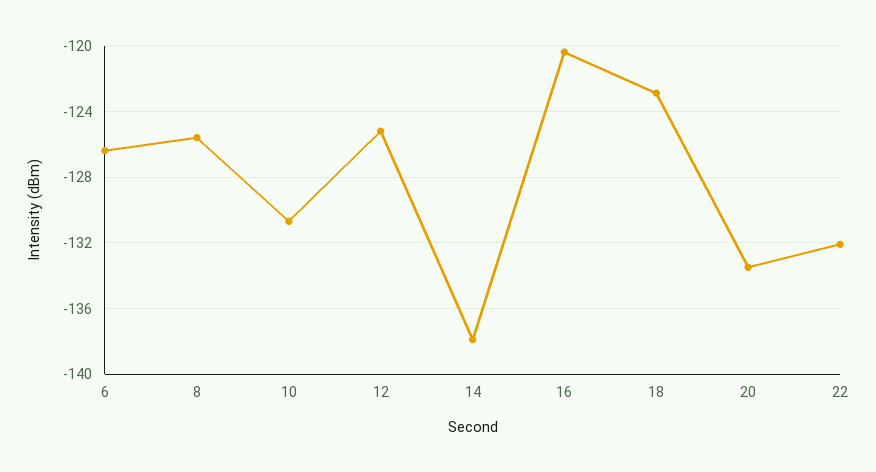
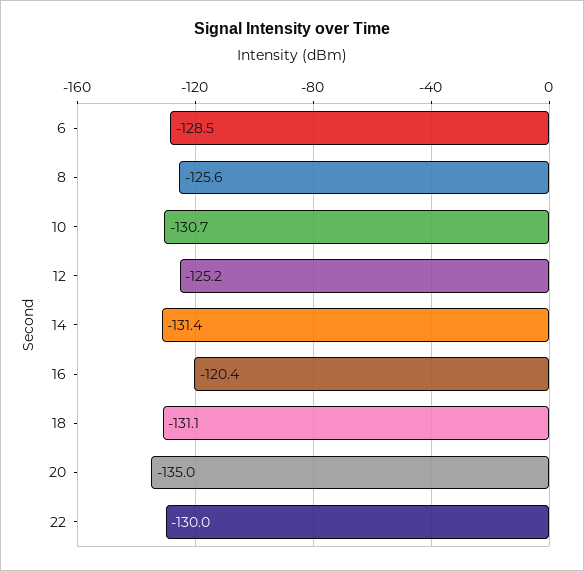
  {
-   "6": -126.5,
+   "6": -128.5,
    "8": -125.6,
    "10": -130.7,
    "12": -125.2,
-   "14": -138,
+   "14": -131.4,
    "16": -120.4,
-   "18": -123,
+   "18": -131.1,
-   "20": -133.5,
+   "20": -135,
-   "22": -132
+   "22": -130
  }

